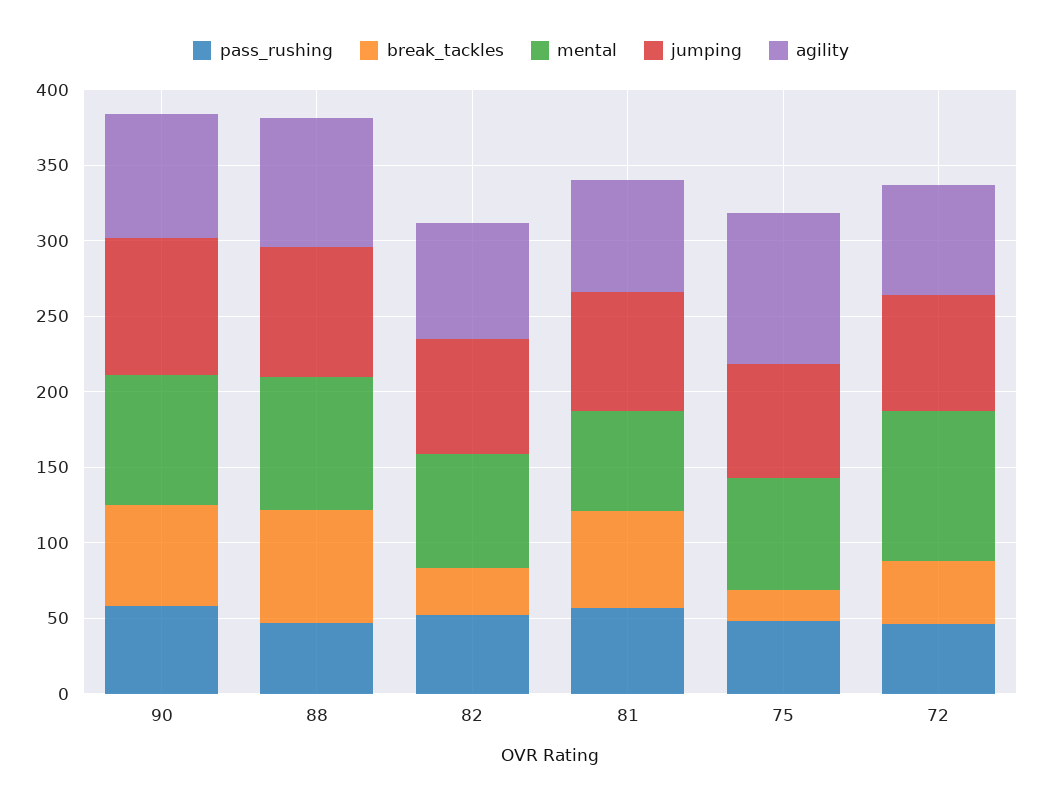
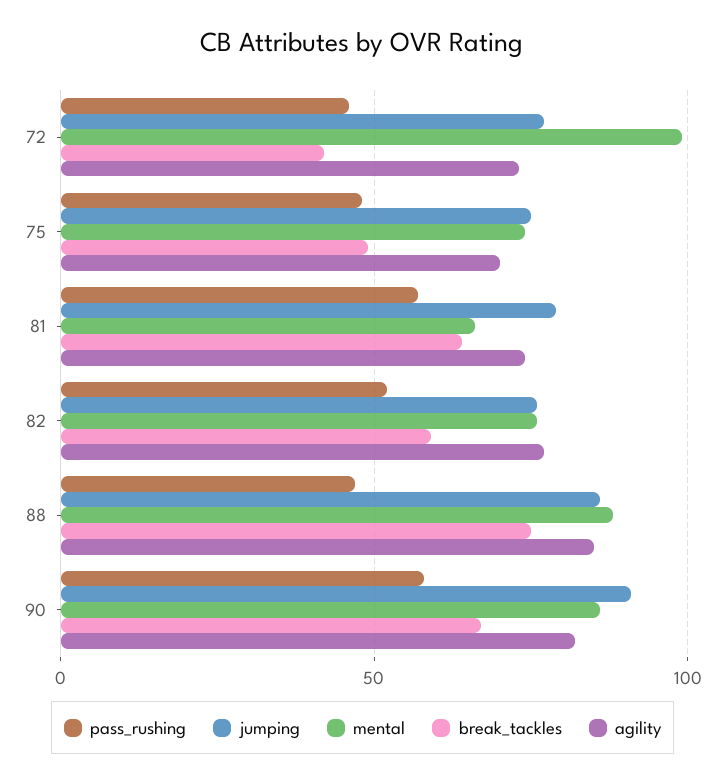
  {
    "pass_rushing": {
      "90": 60,
      "88": 45,
      "82": 50,
      "81": 55,
      "75": 50,
      "72": 45
    },
    "break_tackles": {
      "90": 65,
      "88": 75,
-     "82": 30,
+     "82": 60,
      "81": 65,
-     "75": 20,
+     "75": 50,
      "72": 40
    },
    "mental": {
      "90": 85,
      "88": 90,
      "82": 75,
      "81": 65,
      "75": 75,
      "72": 100
    },
    "jumping": {
      "90": 90,
      "88": 85,
      "82": 75,
      "81": 80,
      "75": 75,
      "72": 75
    },
    "agility": {
      "90": 80,
      "88": 85,
      "82": 75,
      "81": 75,
-     "75": 100,
+     "75": 70,
      "72": 75
    }
  }

